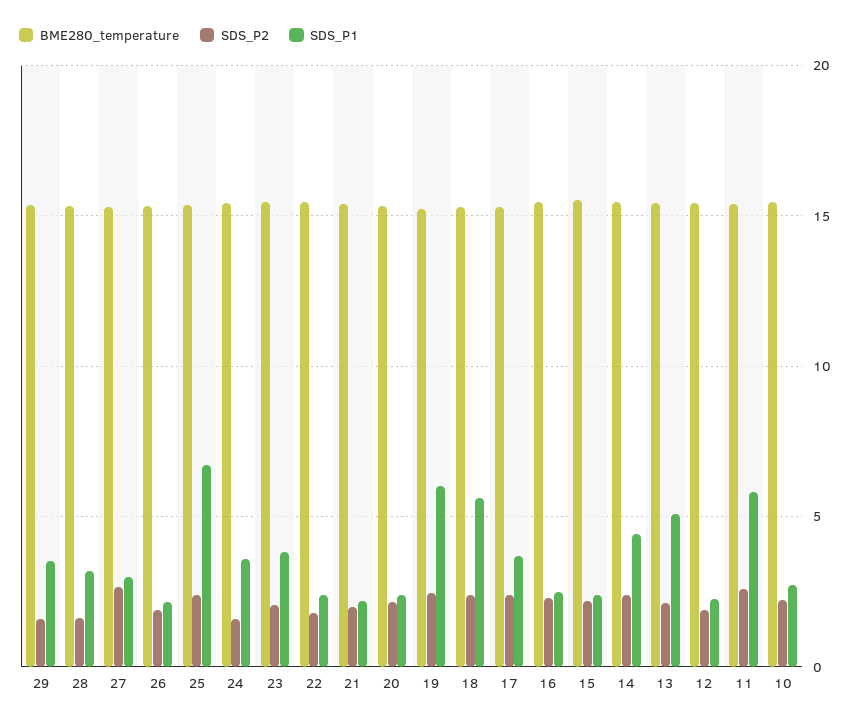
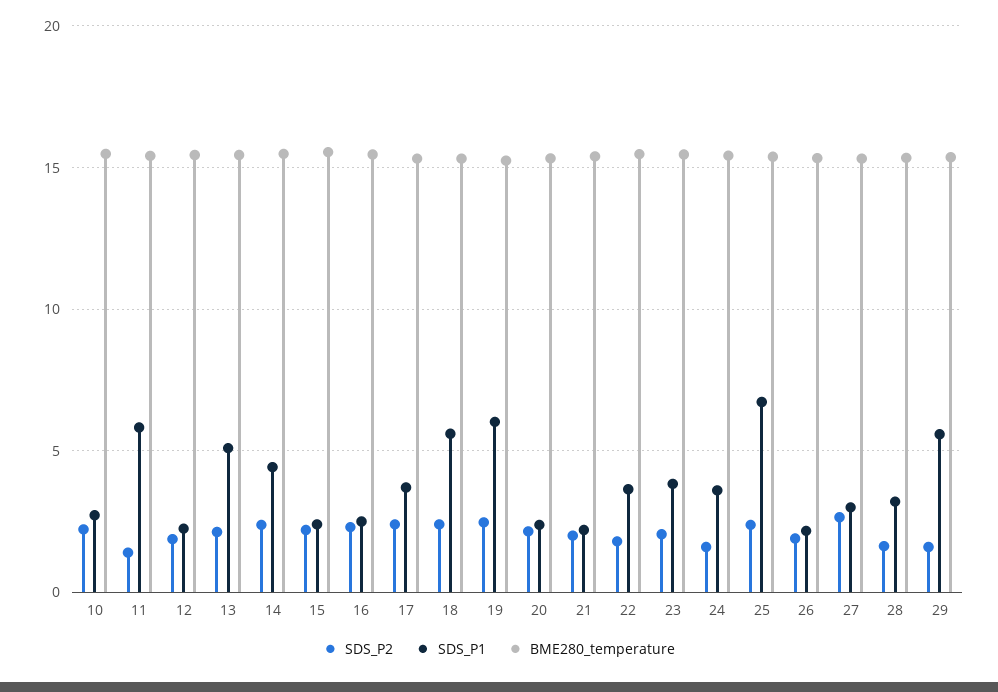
  {
    "BME280_temperature": {
      "29": 15.5,
      "28": 15.5,
      "27": 15.5,
      "26": 15.5,
      "25": 15.5,
      "24": 15.5,
      "23": 15.5,
      "22": 15.5,
      "21": 15.5,
      "20": 15.5,
      "19": 15,
      "18": 15.5,
      "17": 15.5,
      "16": 15.5,
      "15": 15.5,
      "14": 15.5,
      "13": 15.5,
      "12": 15.5,
      "11": 15.5,
      "10": 15.5
    },
    "SDS_P2": {
      "29": 1.5,
      "28": 1.5,
      "27": 2.5,
      "26": 2,
      "25": 2.5,
      "24": 1.5,
      "23": 2,
      "22": 2,
      "21": 2,
      "20": 2,
      "19": 2.5,
      "18": 2.5,
      "17": 2.5,
      "16": 2.5,
      "15": 2,
      "14": 2.5,
      "13": 2,
      "12": 2,
-     "11": 2.5,
+     "11": 1.5,
      "10": 2
    },
    "SDS_P1": {
-     "29": 3.5,
+     "29": 5.5,
      "28": 3,
      "27": 3,
      "26": 2,
      "25": 6.5,
      "24": 3.5,
      "23": 4,
-     "22": 2.5,
+     "22": 3.5,
      "21": 2,
      "20": 2.5,
      "19": 6,
      "18": 5.5,
      "17": 3.5,
      "16": 2.5,
      "15": 2.5,
      "14": 4.5,
      "13": 5,
      "12": 2.5,
      "11": 6,
      "10": 2.5
    }
  }

